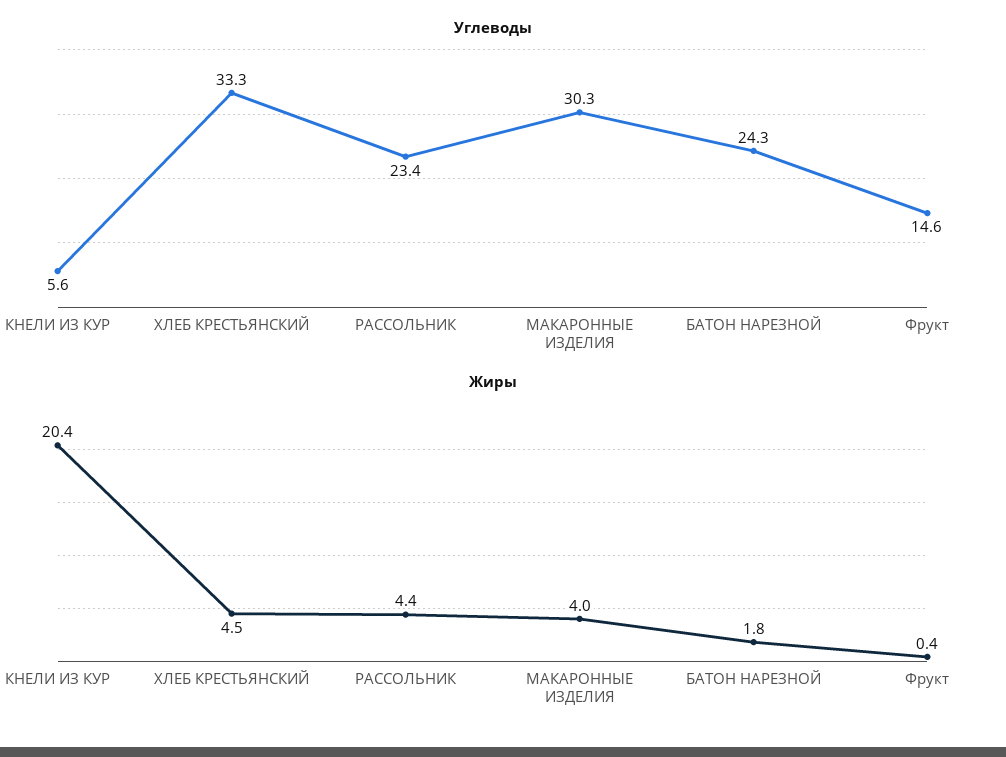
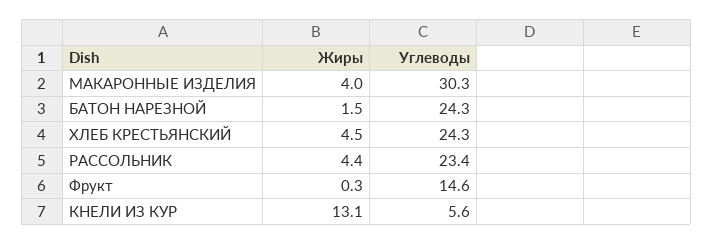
  {
    "Углеводы": {
      "КНЕЛИ ИЗ КУР": 5.6,
-     "ХЛЕБ КРЕСТЬЯНСКИЙ": 33.3,
+     "ХЛЕБ КРЕСТЬЯНСКИЙ": 24.3,
      "РАССОЛЬНИК": 23.4,
      "МАКАРОННЫЕ ИЗДЕЛИЯ": 30.3,
      "БАТОН НАРЕЗНОЙ": 24.3,
      "Фрукт": 14.6
    },
    "Жиры": {
-     "КНЕЛИ ИЗ КУР": 20.4,
+     "КНЕЛИ ИЗ КУР": 13.1,
      "ХЛЕБ КРЕСТЬЯНСКИЙ": 4.5,
      "РАССОЛЬНИК": 4.4,
      "МАКАРОННЫЕ ИЗДЕЛИЯ": 4,
-     "БАТОН НАРЕЗНОЙ": 1.8,
+     "БАТОН НАРЕЗНОЙ": 1.5,
-     "Фрукт": 0.4
+     "Фрукт": 0.3
    }
  }

